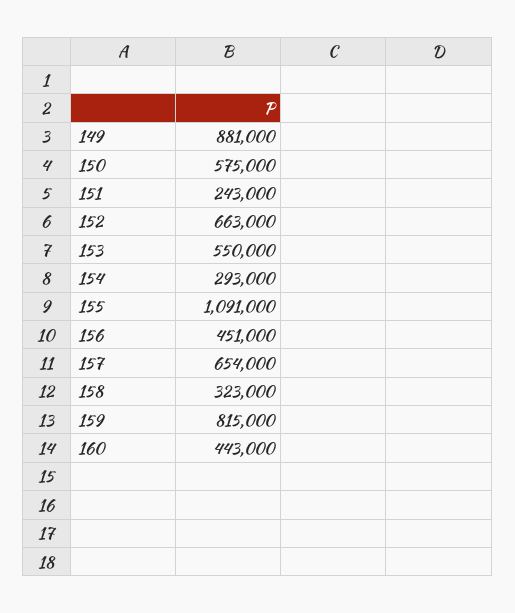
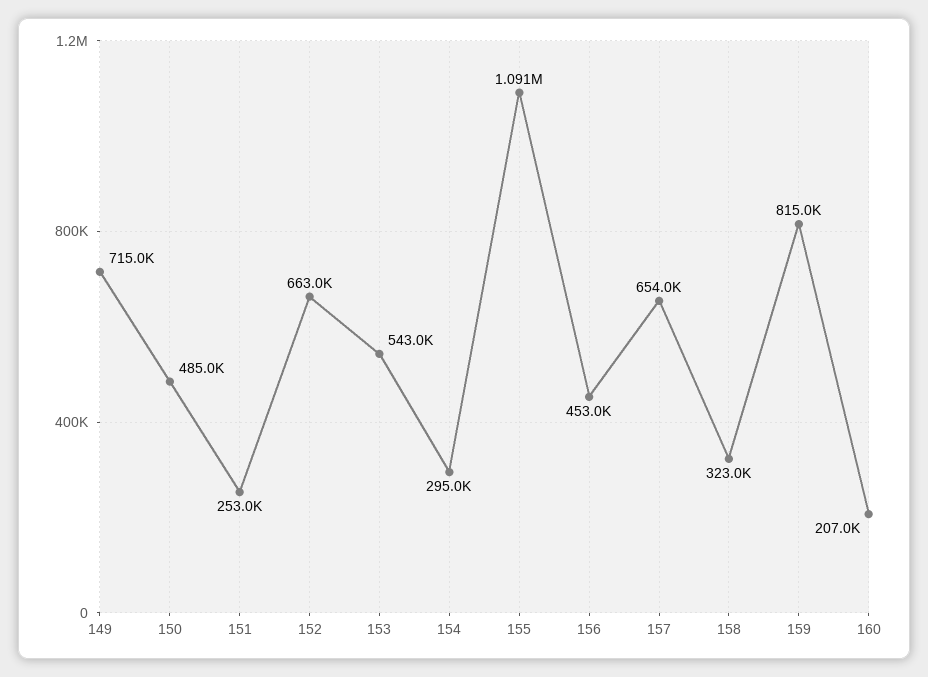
  {
-   "149": 881000,
+   "149": 715000,
-   "150": 575000,
+   "150": 485000,
-   "151": 243000,
+   "151": 253000,
    "152": 663000,
-   "153": 550000,
+   "153": 543000,
-   "154": 293000,
+   "154": 295000,
    "155": 1091000,
-   "156": 451000,
+   "156": 453000,
    "157": 654000,
    "158": 323000,
    "159": 815000,
-   "160": 443000
+   "160": 207000
  }

